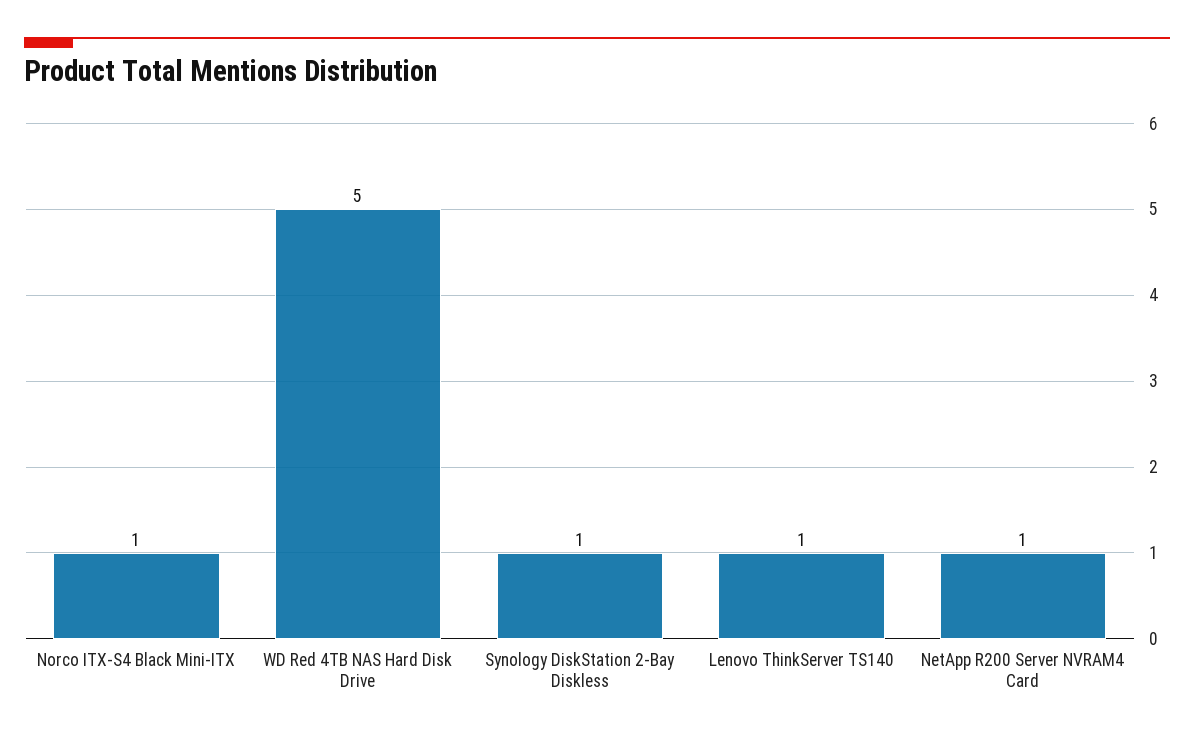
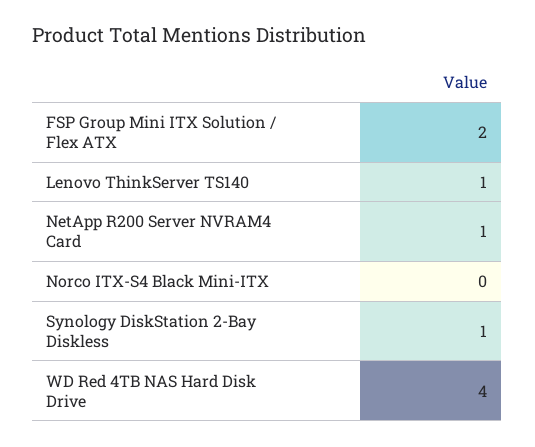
  {
-   "Norco ITX-S4 Black Mini-ITX": 1,
+   "Norco ITX-S4 Black Mini-ITX": 0,
-   "WD Red 4TB NAS Hard Disk Drive": 5,
+   "WD Red 4TB NAS Hard Disk Drive": 4,
    "Synology DiskStation 2-Bay Diskless": 1,
    "Lenovo ThinkServer TS140": 1,
-   "NetApp R200 Server NVRAM4 Card": 1
+   "NetApp R200 Server NVRAM4 Card": 1,
+   "FSP Group Mini ITX Solution / Flex ATX": 2
  }

